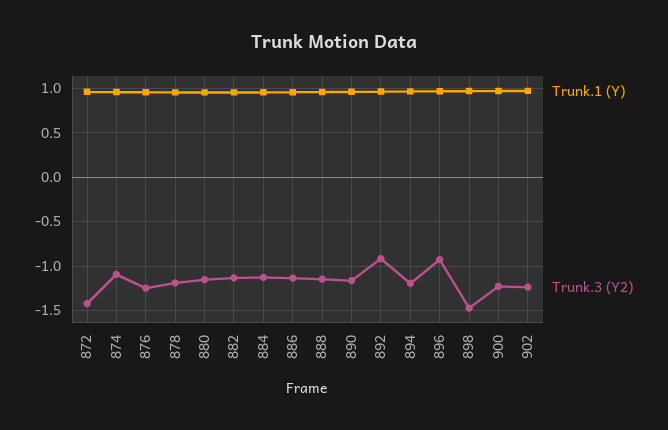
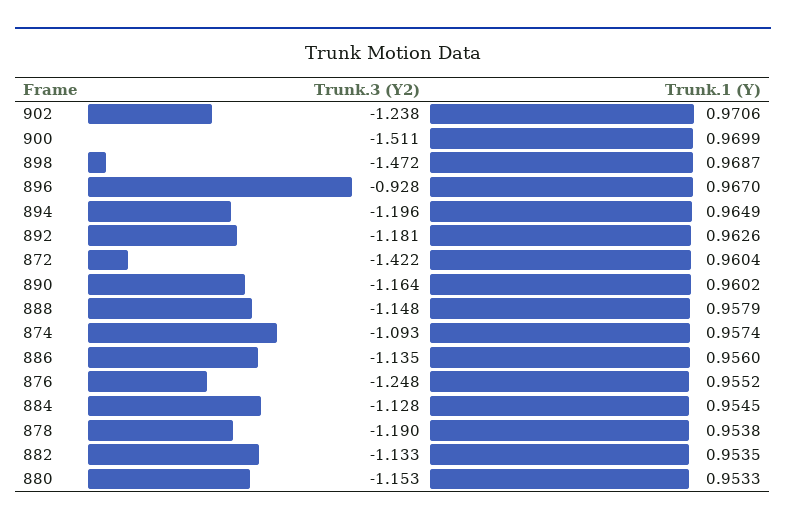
  {
    "Trunk.1 (Y)": {
      "872": 0.9604,
      "874": 0.9574,
      "876": 0.9552,
      "878": 0.9538,
      "880": 0.9533,
      "882": 0.9535,
      "884": 0.9545,
      "886": 0.956,
      "888": 0.9579,
      "890": 0.9602,
      "892": 0.9626,
      "894": 0.9649,
      "896": 0.967,
      "898": 0.9687,
      "900": 0.9699,
      "902": 0.9706
    },
    "Trunk.3 (Y2)": {
      "872": -1.422,
      "874": -1.093,
      "876": -1.248,
      "878": -1.19,
      "880": -1.153,
      "882": -1.133,
      "884": -1.128,
      "886": -1.135,
      "888": -1.148,
      "890": -1.164,
-     "892": -0.9,
+     "892": -1.181,
      "894": -1.196,
      "896": -0.928,
      "898": -1.472,
-     "900": -1.2,
+     "900": -1.511,
      "902": -1.238
    }
  }

